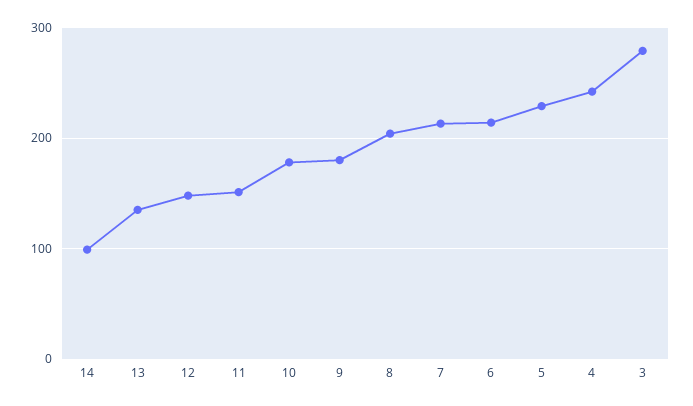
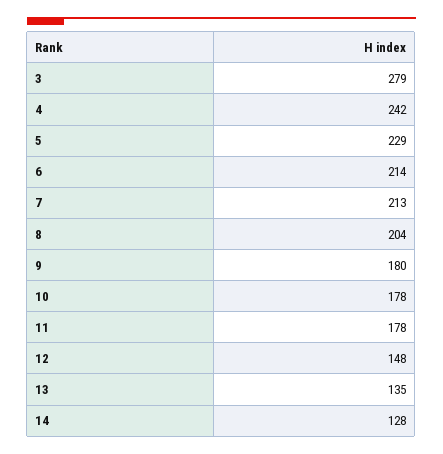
  {
-   "14": 100,
+   "14": 128,
    "13": 135,
    "12": 148,
-   "11": 150,
+   "11": 178,
    "10": 178,
    "9": 180,
    "8": 204,
    "7": 213,
    "6": 214,
    "5": 229,
    "4": 242,
    "3": 279
  }

